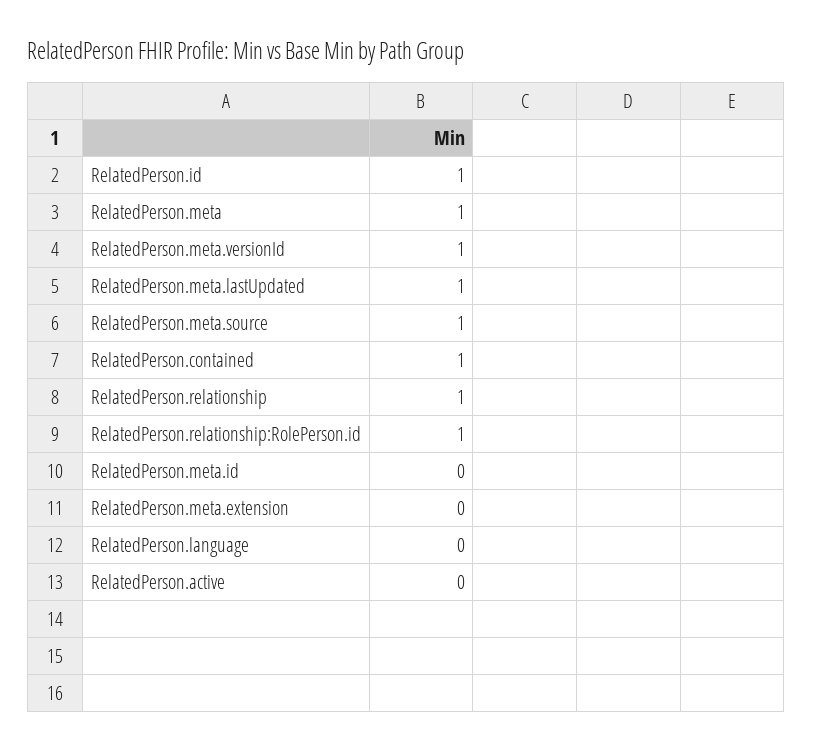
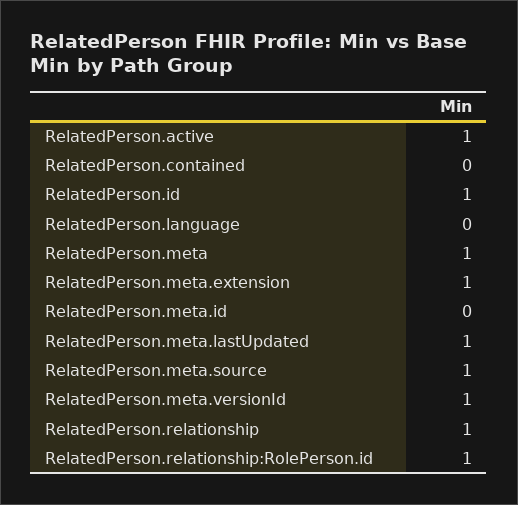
  {
    "RelatedPerson.id": 1,
    "RelatedPerson.meta": 1,
    "RelatedPerson.meta.versionId": 1,
    "RelatedPerson.meta.lastUpdated": 1,
    "RelatedPerson.meta.source": 1,
-   "RelatedPerson.contained": 1,
+   "RelatedPerson.contained": 0,
    "RelatedPerson.relationship": 1,
    "RelatedPerson.relationship:RolePerson.id": 1,
    "RelatedPerson.meta.id": 0,
-   "RelatedPerson.meta.extension": 0,
+   "RelatedPerson.meta.extension": 1,
    "RelatedPerson.language": 0,
-   "RelatedPerson.active": 0
+   "RelatedPerson.active": 1
  }

